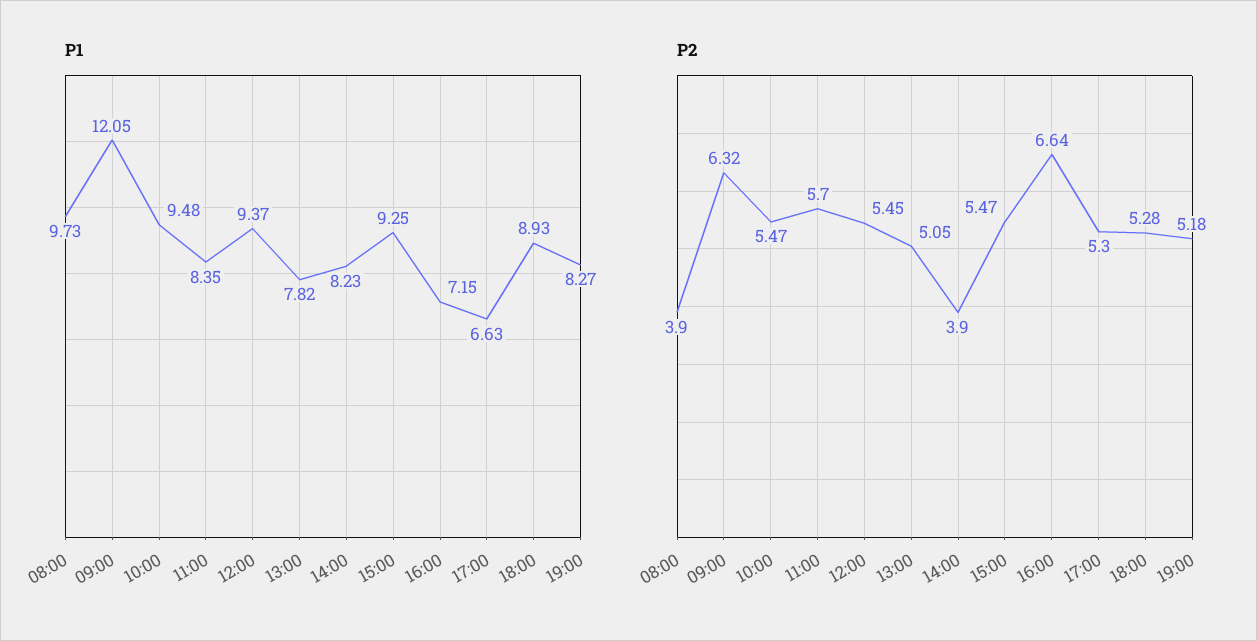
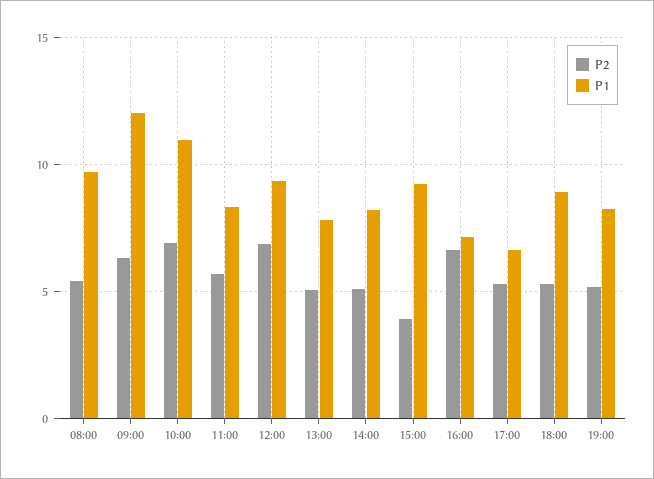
  {
    "P1": {
      "08:00": 9.73,
      "09:00": 12.05,
-     "10:00": 9.48,
+     "10:00": 11,
      "11:00": 8.35,
      "12:00": 9.37,
      "13:00": 7.82,
      "14:00": 8.23,
      "15:00": 9.25,
      "16:00": 7.15,
      "17:00": 6.63,
      "18:00": 8.93,
      "19:00": 8.27
    },
    "P2": {
-     "08:00": 3.9,
+     "08:00": 5.5,
      "09:00": 6.32,
-     "10:00": 5.47,
+     "10:00": 7,
      "11:00": 5.7,
-     "12:00": 5.45,
+     "12:00": 7,
      "13:00": 5.05,
-     "14:00": 3.9,
+     "14:00": 5,
-     "15:00": 5.47,
+     "15:00": 4,
      "16:00": 6.64,
      "17:00": 5.3,
      "18:00": 5.28,
      "19:00": 5.18
    }
  }

